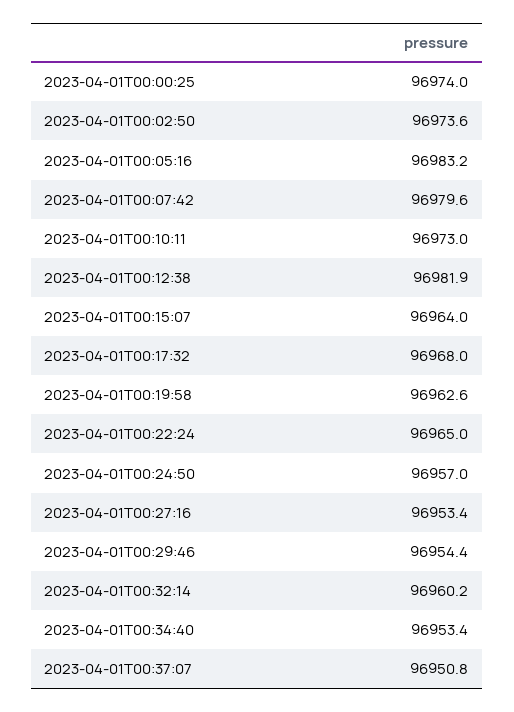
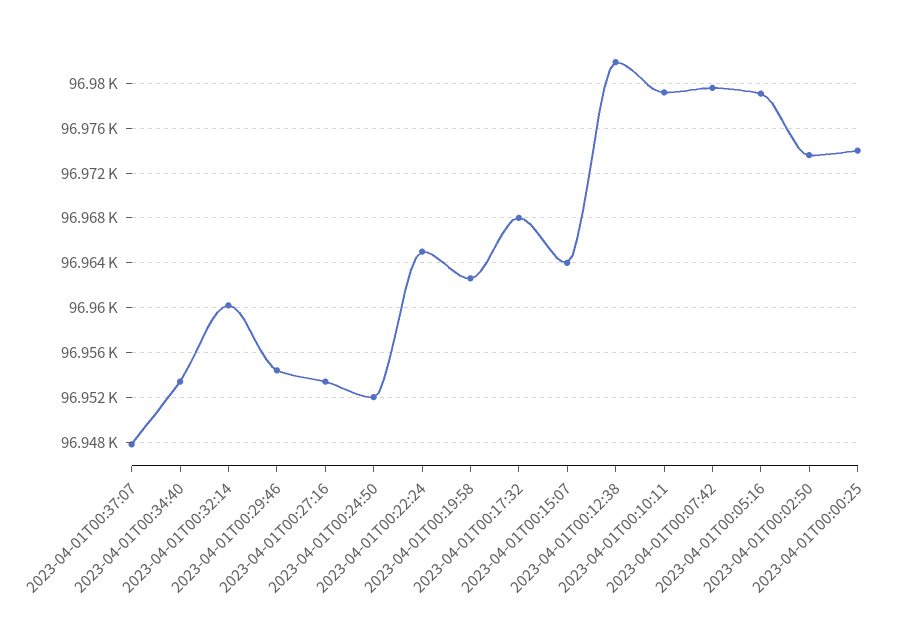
  {
    "2023-04-01T00:00:25": 96974,
    "2023-04-01T00:02:50": 96973.6,
-   "2023-04-01T00:05:16": 96983.2,
+   "2023-04-01T00:05:16": 96979,
    "2023-04-01T00:07:42": 96979.6,
-   "2023-04-01T00:10:11": 96973,
+   "2023-04-01T00:10:11": 96979,
    "2023-04-01T00:12:38": 96981.9,
    "2023-04-01T00:15:07": 96964,
    "2023-04-01T00:17:32": 96968,
    "2023-04-01T00:19:58": 96962.6,
    "2023-04-01T00:22:24": 96965,
-   "2023-04-01T00:24:50": 96957,
+   "2023-04-01T00:24:50": 96952,
    "2023-04-01T00:27:16": 96953.4,
    "2023-04-01T00:29:46": 96954.4,
    "2023-04-01T00:32:14": 96960.2,
    "2023-04-01T00:34:40": 96953.4,
-   "2023-04-01T00:37:07": 96950.8
+   "2023-04-01T00:37:07": 96948
  }

